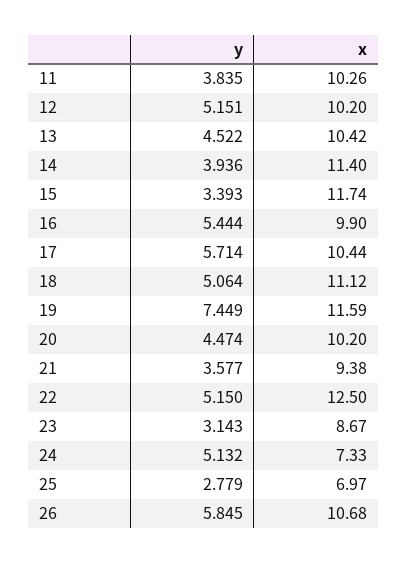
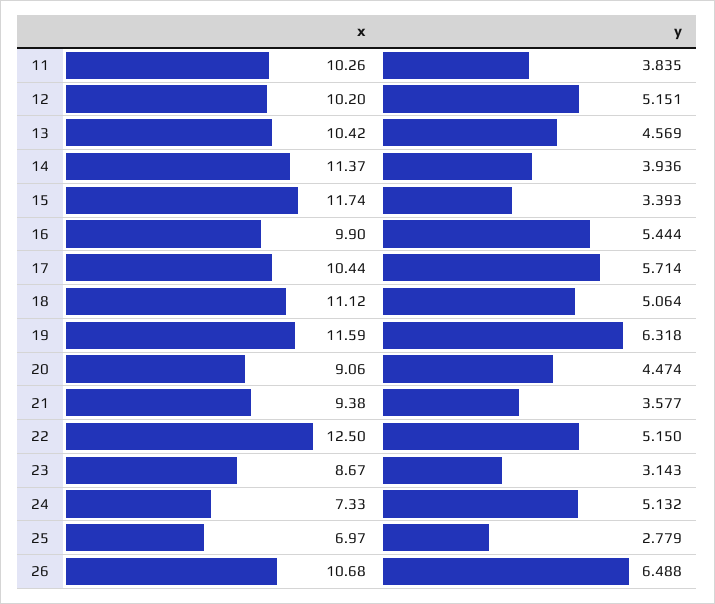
  {
    "y": {
      "11": 3.835,
      "12": 5.151,
-     "13": 4.522,
+     "13": 4.569,
      "14": 3.936,
      "15": 3.393,
      "16": 5.444,
      "17": 5.714,
      "18": 5.064,
-     "19": 7.449,
+     "19": 6.318,
      "20": 4.474,
      "21": 3.577,
      "22": 5.15,
      "23": 3.143,
      "24": 5.132,
      "25": 2.779,
-     "26": 5.845
+     "26": 6.488
    },
    "x": {
      "11": 10.26,
      "12": 10.2,
      "13": 10.42,
-     "14": 11.4,
+     "14": 11.37,
      "15": 11.74,
      "16": 9.9,
      "17": 10.44,
      "18": 11.12,
      "19": 11.59,
-     "20": 10.2,
+     "20": 9.06,
      "21": 9.38,
      "22": 12.5,
      "23": 8.67,
      "24": 7.33,
      "25": 6.97,
      "26": 10.68
    }
  }

